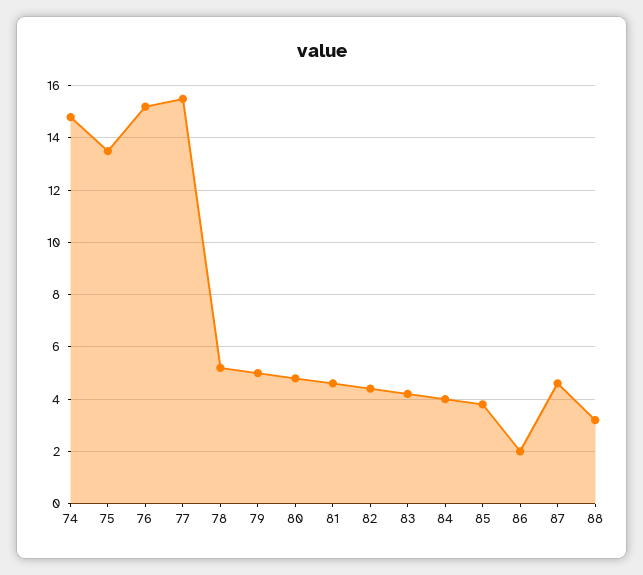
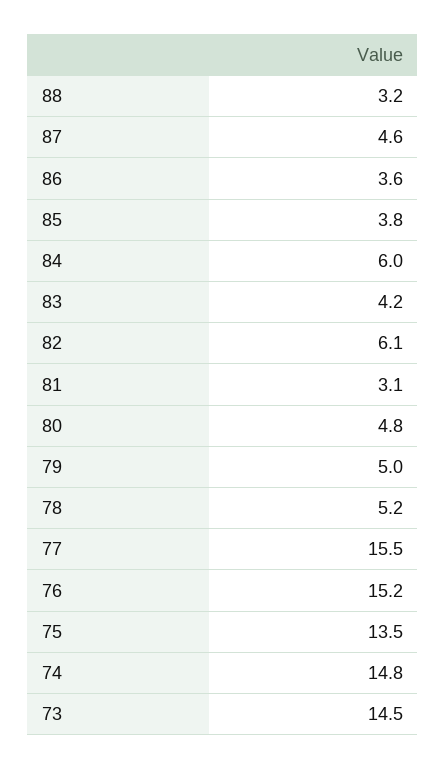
  {
    "74": 14.8,
    "75": 13.5,
    "76": 15.2,
    "77": 15.5,
    "78": 5.2,
    "79": 5,
    "80": 4.8,
-   "81": 4.5,
+   "81": 3.1,
-   "82": 4.5,
+   "82": 6.1,
    "83": 4.2,
-   "84": 4,
+   "84": 6,
    "85": 3.8,
-   "86": 2,
+   "86": 3.6,
    "87": 4.6,
-   "88": 3.2
+   "88": 3.2,
+   "73": 14.5
  }

